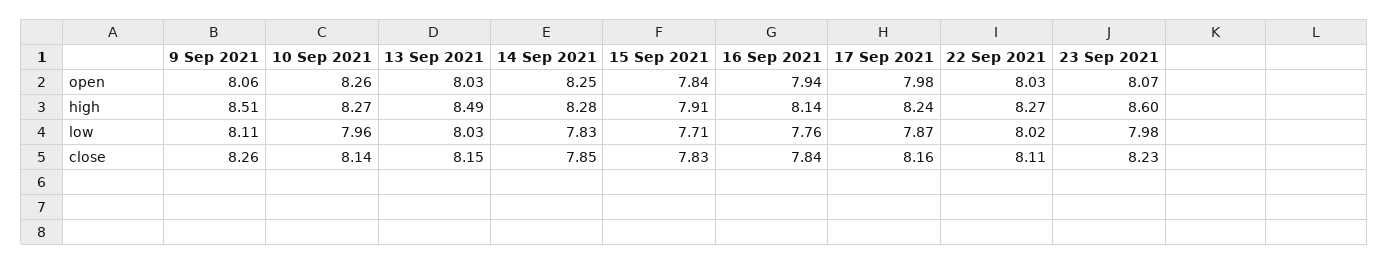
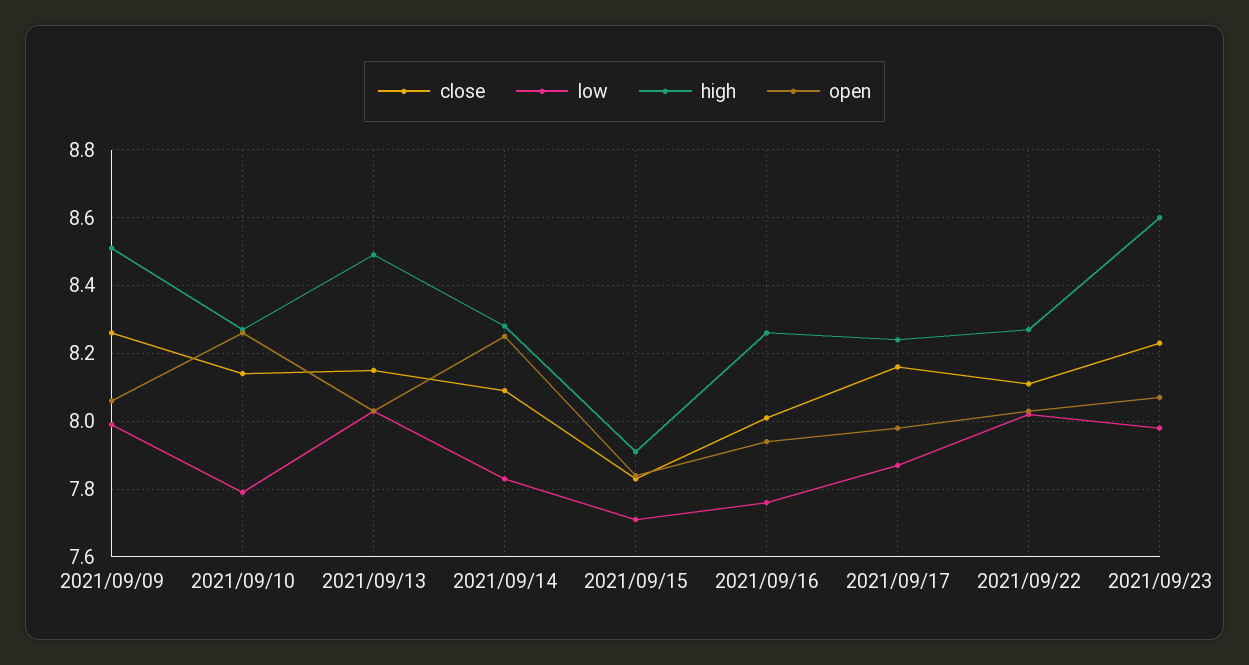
  {
    "open": {
      "9 Sep 2021": 8.06,
      "10 Sep 2021": 8.26,
      "13 Sep 2021": 8.03,
      "14 Sep 2021": 8.25,
      "15 Sep 2021": 7.84,
      "16 Sep 2021": 7.94,
      "17 Sep 2021": 7.98,
      "22 Sep 2021": 8.03,
      "23 Sep 2021": 8.07
    },
    "high": {
      "9 Sep 2021": 8.51,
      "10 Sep 2021": 8.27,
      "13 Sep 2021": 8.49,
      "14 Sep 2021": 8.28,
      "15 Sep 2021": 7.91,
-     "16 Sep 2021": 8.14,
+     "16 Sep 2021": 8.25,
      "17 Sep 2021": 8.24,
      "22 Sep 2021": 8.27,
      "23 Sep 2021": 8.6
    },
    "low": {
-     "9 Sep 2021": 8.11,
+     "9 Sep 2021": 8,
-     "10 Sep 2021": 7.96,
+     "10 Sep 2021": 7.8,
      "13 Sep 2021": 8.03,
      "14 Sep 2021": 7.83,
      "15 Sep 2021": 7.71,
      "16 Sep 2021": 7.76,
      "17 Sep 2021": 7.87,
      "22 Sep 2021": 8.02,
      "23 Sep 2021": 7.98
    },
    "close": {
      "9 Sep 2021": 8.26,
      "10 Sep 2021": 8.14,
      "13 Sep 2021": 8.15,
-     "14 Sep 2021": 7.85,
+     "14 Sep 2021": 8.1,
      "15 Sep 2021": 7.83,
-     "16 Sep 2021": 7.84,
+     "16 Sep 2021": 8,
      "17 Sep 2021": 8.16,
      "22 Sep 2021": 8.11,
      "23 Sep 2021": 8.23
    }
  }

